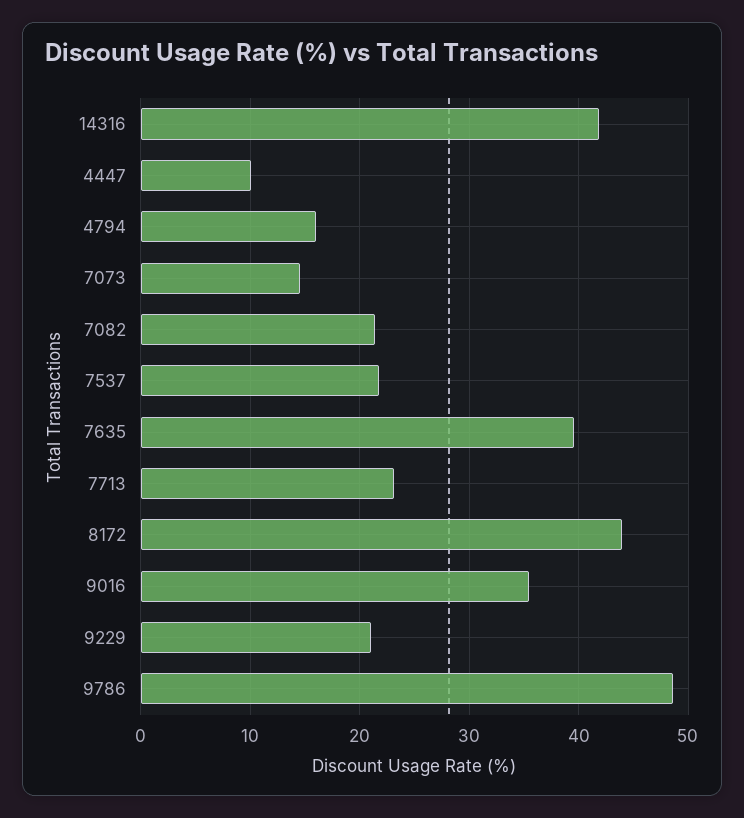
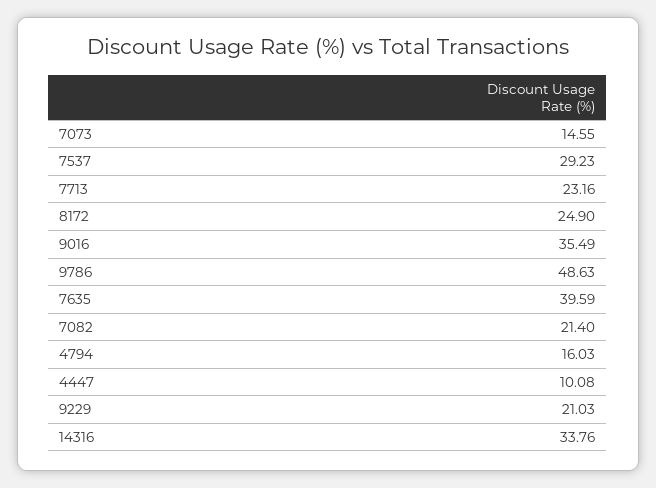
  {
-   "14316": 42,
+   "14316": 33.76,
    "4447": 10.08,
    "4794": 16.03,
    "7073": 14.55,
    "7082": 21.4,
-   "7537": 22,
+   "7537": 29.23,
    "7635": 39.59,
    "7713": 23.16,
-   "8172": 44,
+   "8172": 24.9,
    "9016": 35.49,
    "9229": 21.03,
    "9786": 48.63
  }

